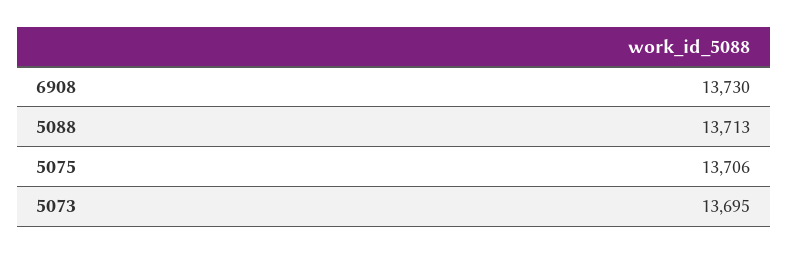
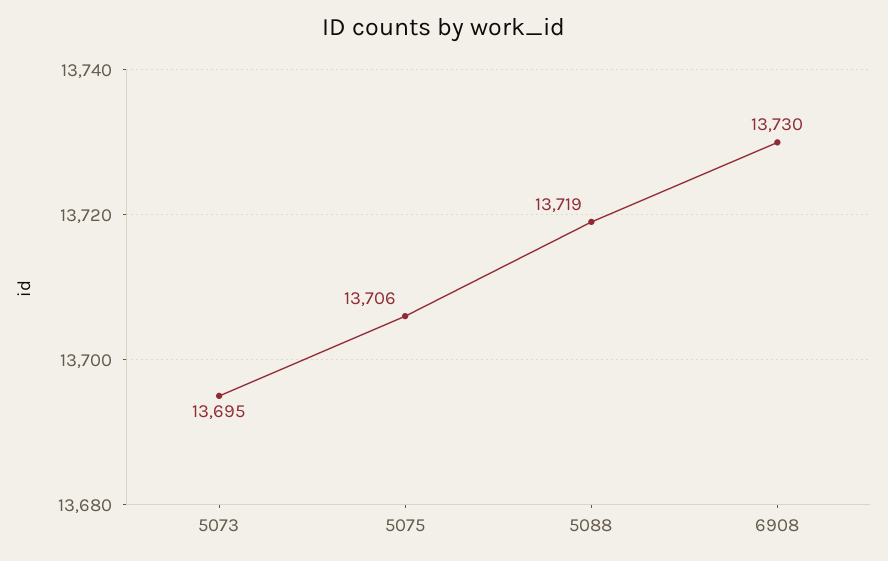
  {
    "6908": 13730,
-   "5088": 13713,
+   "5088": 13719,
    "5075": 13706,
    "5073": 13695
  }

